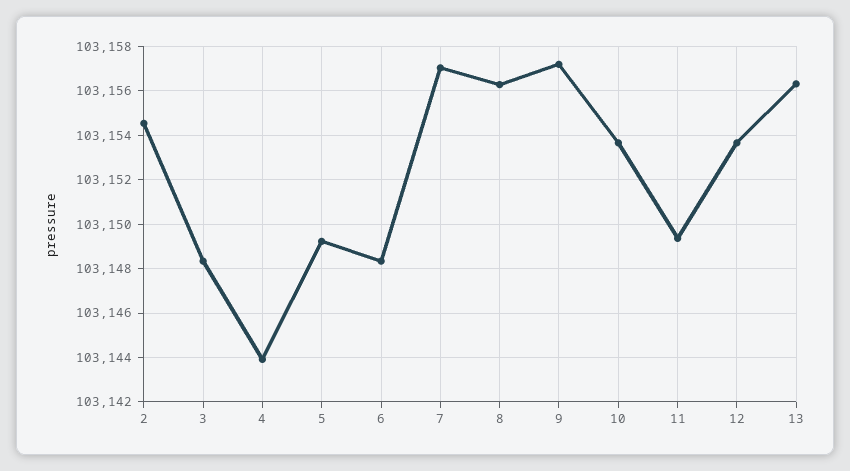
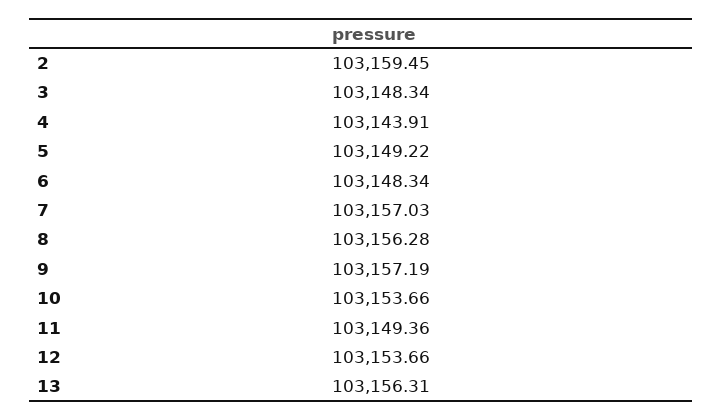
  {
-   "2": 103154.5,
+   "2": 103159.45,
    "3": 103148.34,
    "4": 103143.91,
    "5": 103149.22,
    "6": 103148.34,
    "7": 103157.03,
    "8": 103156.28,
    "9": 103157.19,
    "10": 103153.66,
    "11": 103149.36,
    "12": 103153.66,
    "13": 103156.31
  }

